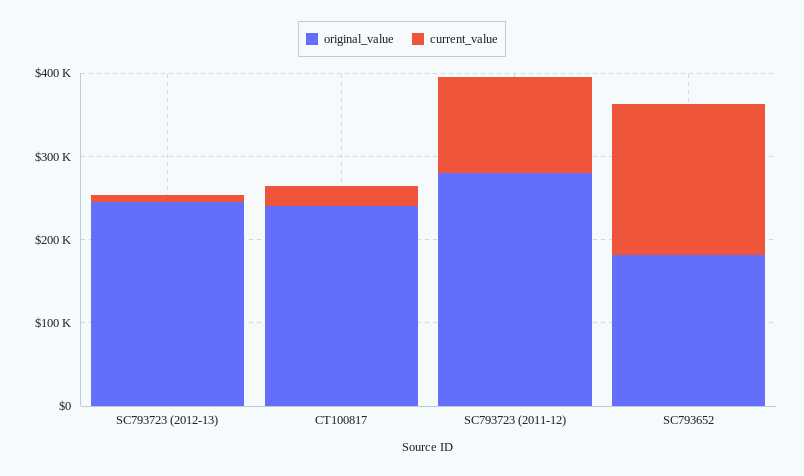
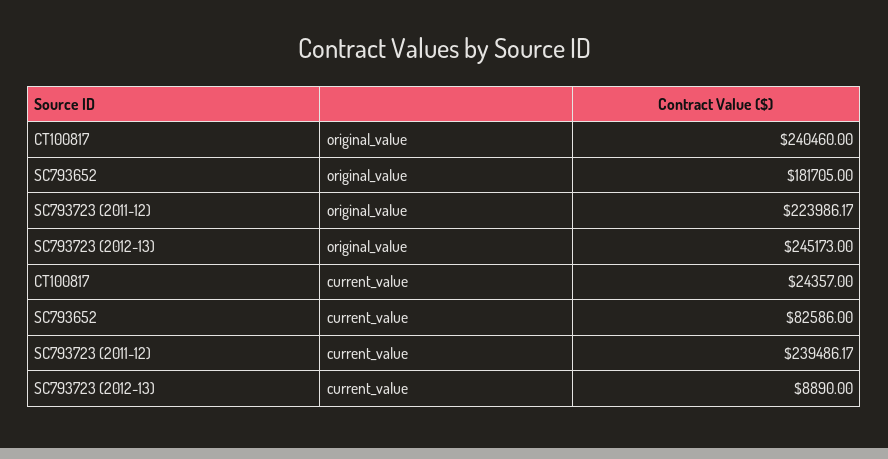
  {
    "original_value": {
      "SC793723 (2012-13)": 245173,
      "CT100817": 240460,
-     "SC793723 (2011-12)": 280000,
+     "SC793723 (2011-12)": 223986.17,
      "SC793652": 181705
    },
    "current_value": {
      "SC793723 (2012-13)": 8890,
      "CT100817": 24357,
-     "SC793723 (2011-12)": 120000,
+     "SC793723 (2011-12)": 239486.17,
-     "SC793652": 180000
+     "SC793652": 82586
    }
  }

